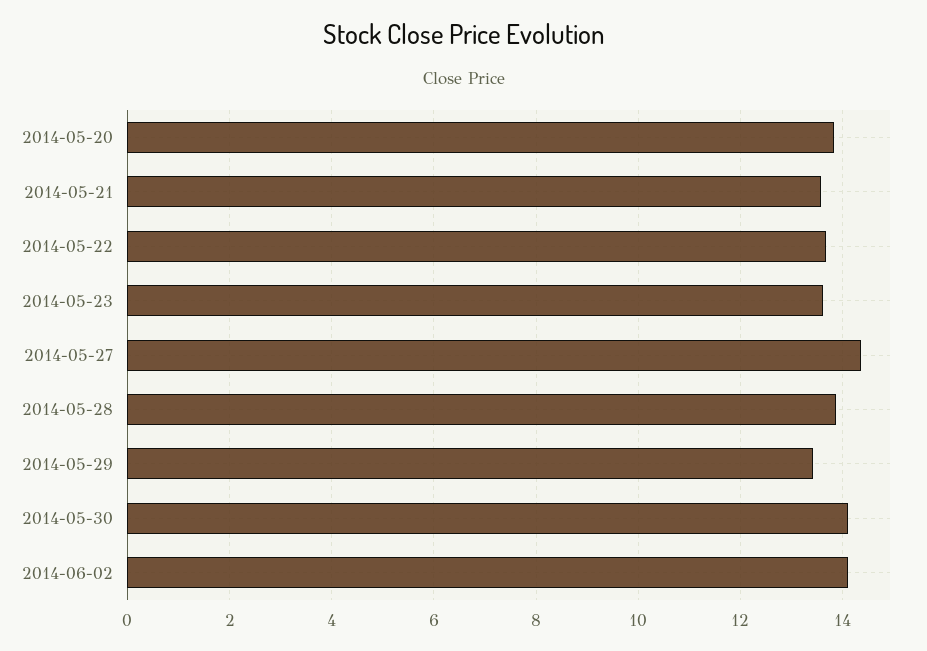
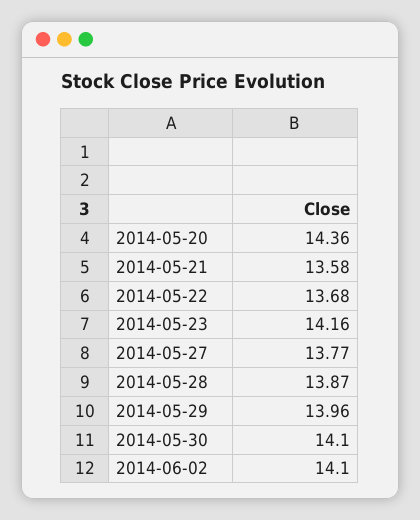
  {
-   "2014-05-20": 13.8,
+   "2014-05-20": 14.36,
    "2014-05-21": 13.58,
    "2014-05-22": 13.68,
-   "2014-05-23": 13.6,
+   "2014-05-23": 14.16,
-   "2014-05-27": 14.4,
+   "2014-05-27": 13.77,
    "2014-05-28": 13.87,
-   "2014-05-29": 13.4,
+   "2014-05-29": 13.96,
    "2014-05-30": 14.1,
    "2014-06-02": 14.1
  }

